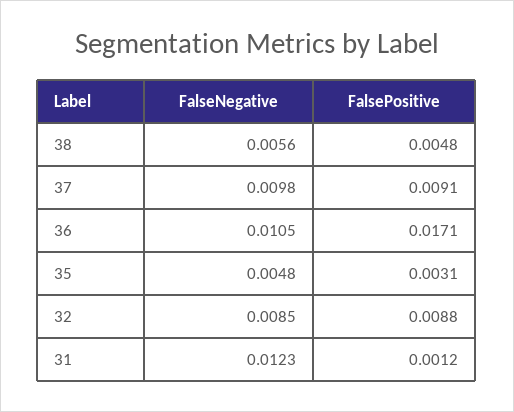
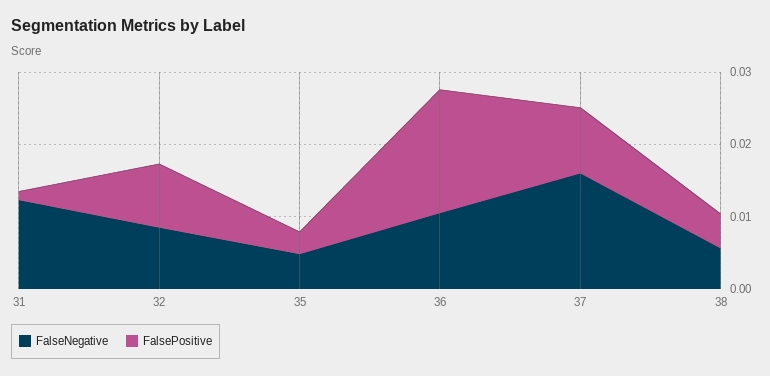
  {
    "FalseNegative": {
      "38": 0.0056,
-     "37": 0.0098,
+     "37": 0.016,
      "36": 0.0105,
      "35": 0.0048,
      "32": 0.0085,
      "31": 0.0123
    },
    "FalsePositive": {
      "38": 0.0048,
      "37": 0.0091,
      "36": 0.0171,
      "35": 0.0031,
      "32": 0.0088,
      "31": 0.0012
    }
  }

